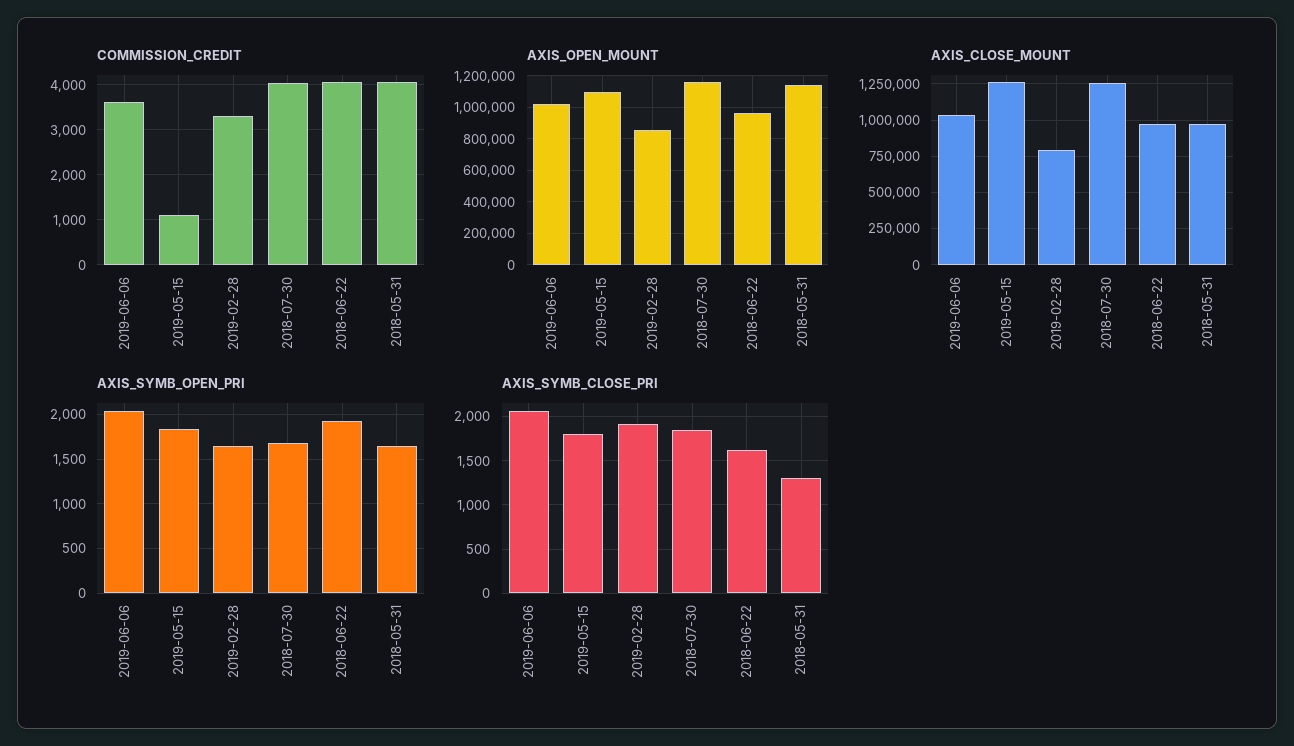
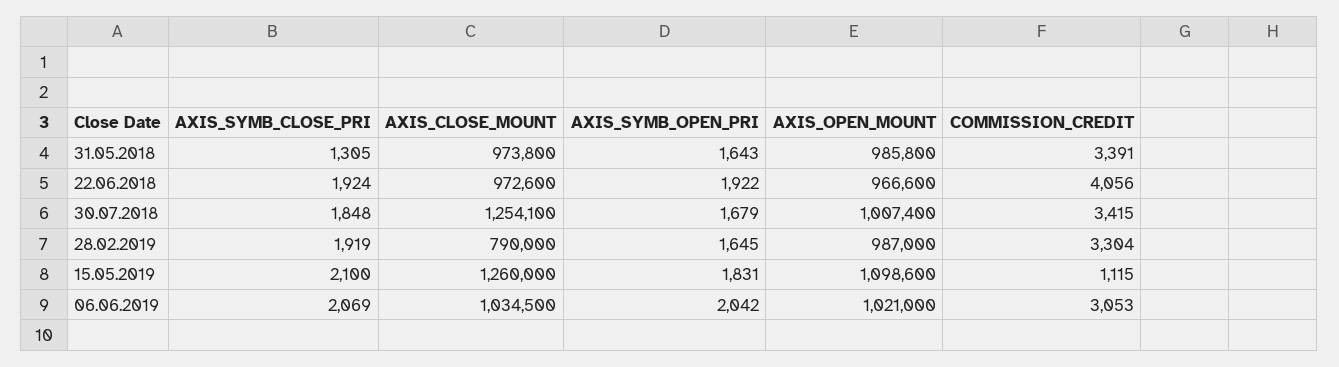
  {
    "COMMISSION_CREDIT": {
-     "2019-06-06": 3600,
+     "2019-06-06": 3053,
      "2019-05-15": 1115,
      "2019-02-28": 3304,
-     "2018-07-30": 4000,
+     "2018-07-30": 3415,
      "2018-06-22": 4056,
-     "2018-05-31": 4000
+     "2018-05-31": 3391
    },
    "AXIS_OPEN_MOUNT": {
      "2019-06-06": 1021000,
      "2019-05-15": 1098600,
-     "2019-02-28": 850000,
+     "2019-02-28": 987000,
-     "2018-07-30": 1150000,
+     "2018-07-30": 1007400,
      "2018-06-22": 966600,
-     "2018-05-31": 1150000
+     "2018-05-31": 985800
    },
    "AXIS_CLOSE_MOUNT": {
      "2019-06-06": 1034500,
      "2019-05-15": 1260000,
      "2019-02-28": 790000,
      "2018-07-30": 1254100,
      "2018-06-22": 972600,
      "2018-05-31": 973800
    },
    "AXIS_SYMB_OPEN_PRI": {
      "2019-06-06": 2042,
      "2019-05-15": 1831,
      "2019-02-28": 1645,
      "2018-07-30": 1679,
      "2018-06-22": 1922,
      "2018-05-31": 1643
    },
    "AXIS_SYMB_CLOSE_PRI": {
      "2019-06-06": 2069,
-     "2019-05-15": 1800,
+     "2019-05-15": 2100,
      "2019-02-28": 1919,
      "2018-07-30": 1848,
-     "2018-06-22": 1600,
+     "2018-06-22": 1924,
      "2018-05-31": 1305
    }
  }

